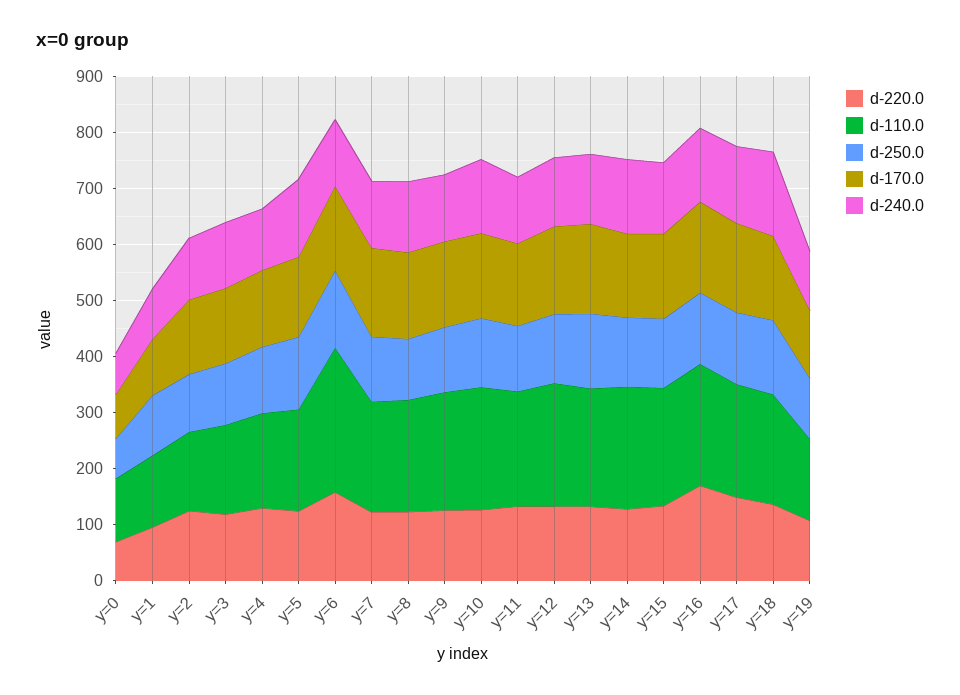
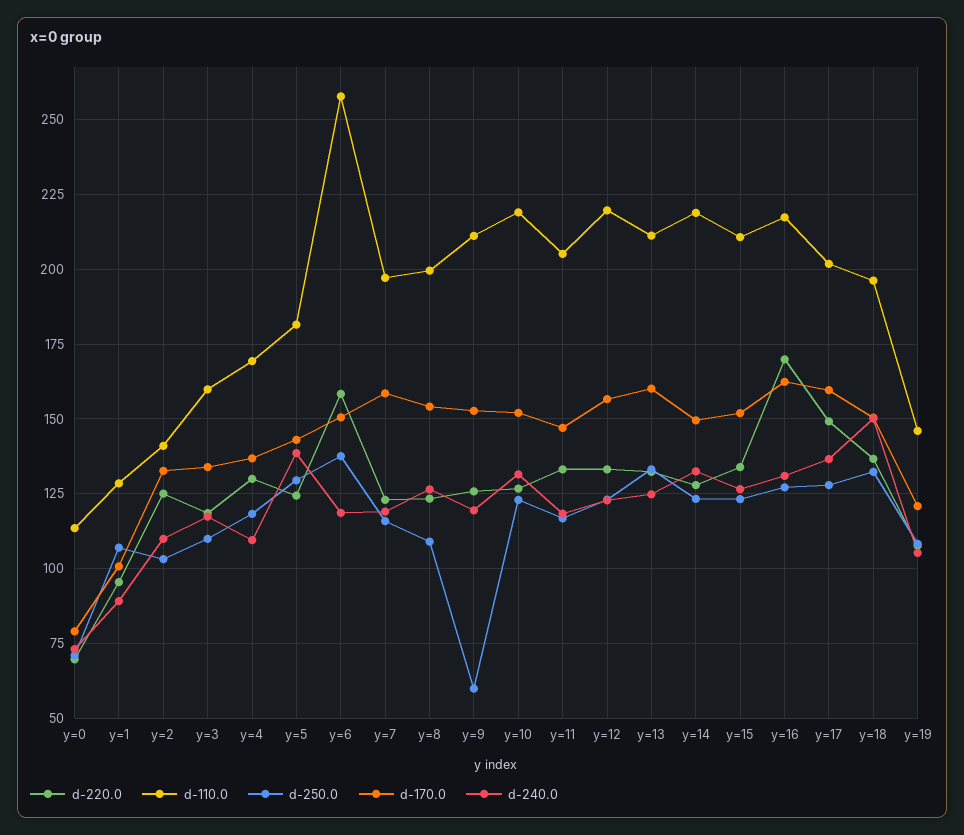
  {
    "d-220.0": {
      "y=0": 70,
      "y=1": 95,
      "y=2": 125,
      "y=3": 117.5,
      "y=4": 130,
      "y=5": 125,
      "y=6": 157.5,
      "y=7": 122.5,
      "y=8": 122.5,
      "y=9": 125,
      "y=10": 127.5,
      "y=11": 132.5,
      "y=12": 132.5,
      "y=13": 132.5,
      "y=14": 127.5,
      "y=15": 135,
      "y=16": 170,
      "y=17": 150,
      "y=18": 137.5,
      "y=19": 107.5
    },
    "d-110.0": {
      "y=0": 112.5,
      "y=1": 127.5,
      "y=2": 140,
      "y=3": 160,
      "y=4": 170,
      "y=5": 182.5,
      "y=6": 257.5,
      "y=7": 197.5,
      "y=8": 200,
      "y=9": 210,
      "y=10": 220,
      "y=11": 205,
      "y=12": 220,
      "y=13": 212.5,
      "y=14": 220,
      "y=15": 210,
      "y=16": 217.5,
      "y=17": 202.5,
      "y=18": 195,
      "y=19": 145
    },
    "d-250.0": {
      "y=0": 70,
      "y=1": 107.5,
      "y=2": 102.5,
      "y=3": 110,
      "y=4": 117.5,
      "y=5": 130,
      "y=6": 137.5,
      "y=7": 115,
      "y=8": 110,
-     "y=9": 120,
+     "y=9": 60,
      "y=10": 122.5,
      "y=11": 117.5,
      "y=12": 122.5,
      "y=13": 132.5,
      "y=14": 122.5,
      "y=15": 122.5,
      "y=16": 127.5,
      "y=17": 127.5,
      "y=18": 132.5,
      "y=19": 107.5
    },
    "d-170.0": {
      "y=0": 80,
      "y=1": 100,
      "y=2": 132.5,
      "y=3": 135,
      "y=4": 137.5,
      "y=5": 142.5,
      "y=6": 150,
      "y=7": 157.5,
      "y=8": 155,
      "y=9": 152.5,
      "y=10": 152.5,
      "y=11": 147.5,
      "y=12": 157.5,
      "y=13": 160,
      "y=14": 150,
      "y=15": 152.5,
      "y=16": 162.5,
      "y=17": 160,
      "y=18": 150,
      "y=19": 120
    },
    "d-240.0": {
      "y=0": 72.5,
      "y=1": 90,
      "y=2": 110,
      "y=3": 117.5,
      "y=4": 110,
      "y=5": 137.5,
      "y=6": 117.5,
      "y=7": 120,
      "y=8": 127.5,
      "y=9": 120,
      "y=10": 132.5,
      "y=11": 117.5,
      "y=12": 122.5,
      "y=13": 125,
      "y=14": 132.5,
      "y=15": 127.5,
      "y=16": 130,
      "y=17": 137.5,
      "y=18": 150,
      "y=19": 105
    }
  }

